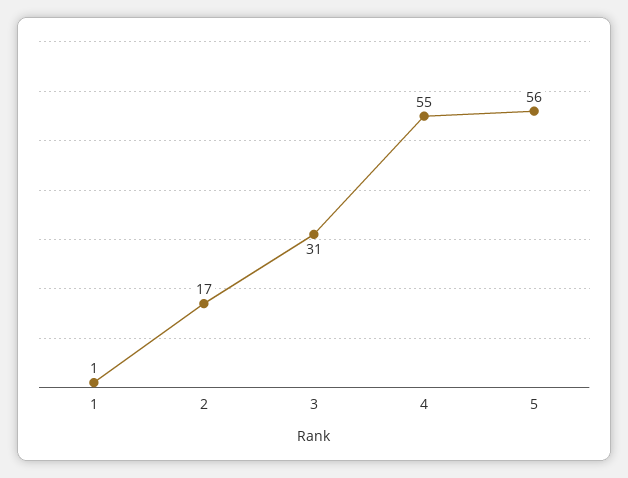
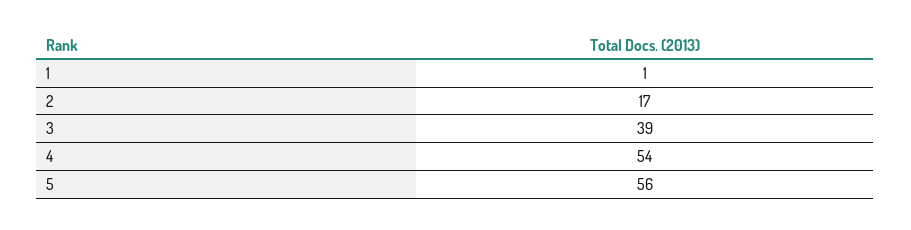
  {
    "1": 1,
    "2": 17,
-   "3": 31,
+   "3": 39,
-   "4": 55,
+   "4": 54,
    "5": 56
  }

